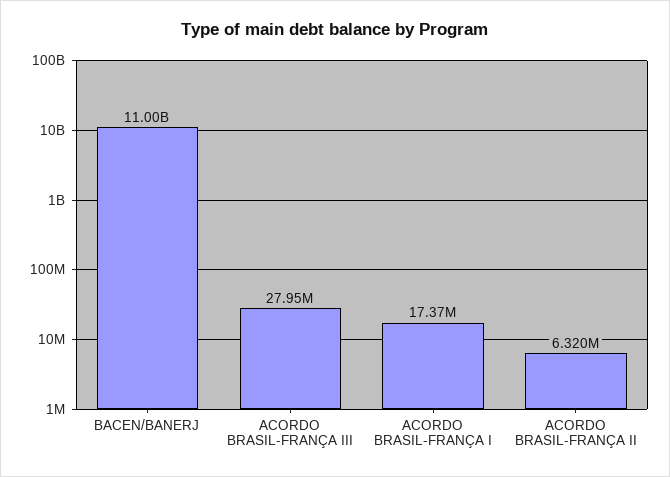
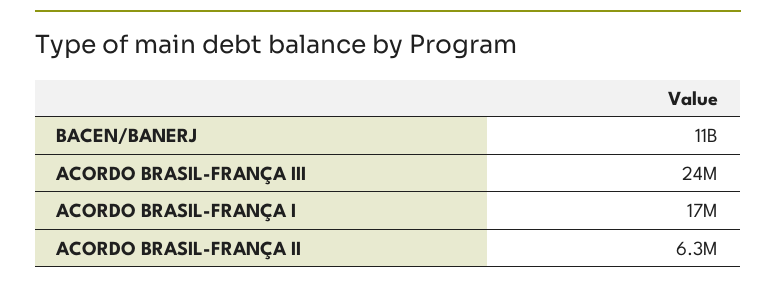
  {
    "BACEN/BANERJ": 11000000000,
-   "ACORDO BRASIL-FRANÇA III": 27950000,
+   "ACORDO BRASIL-FRANÇA III": 24000000,
    "ACORDO BRASIL-FRANÇA I": 17370000,
    "ACORDO BRASIL-FRANÇA II": 6320000
  }

